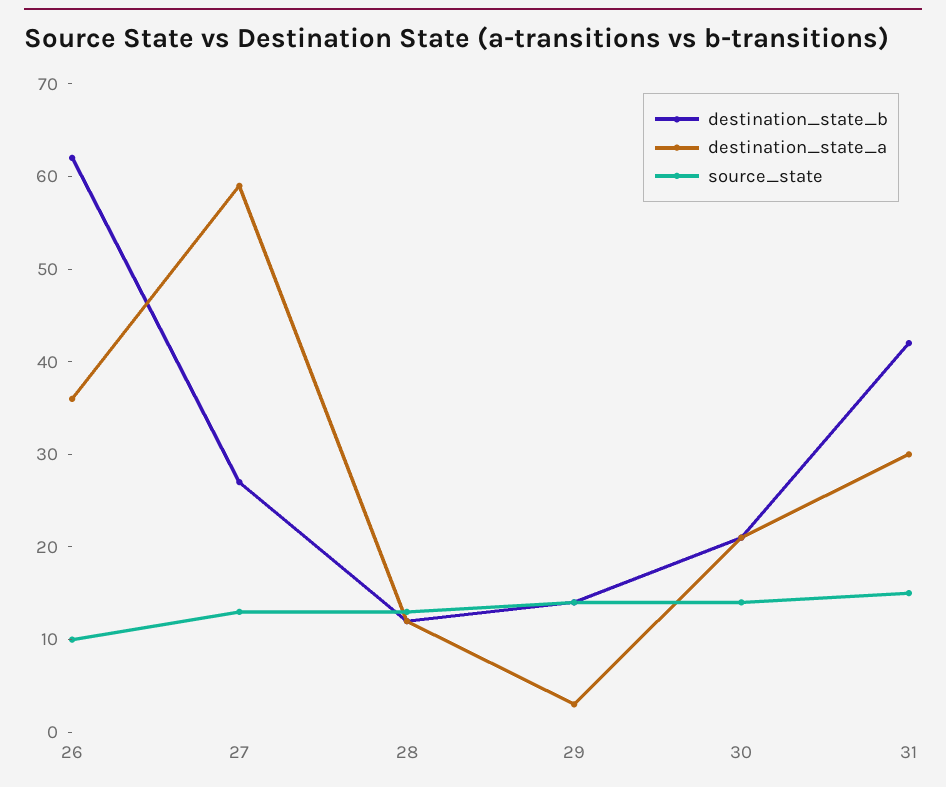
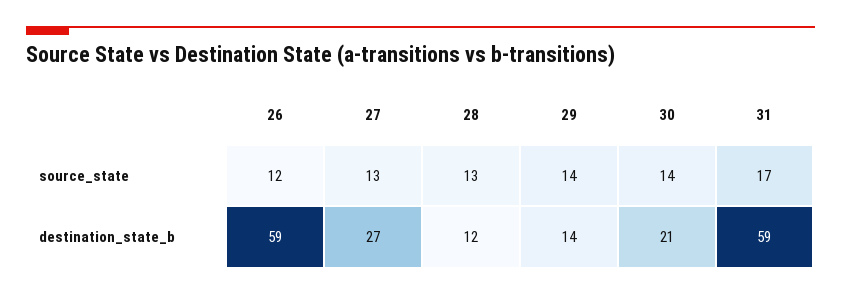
  {
    "destination_state_b": {
-     "26": 62,
+     "26": 59,
      "27": 27,
      "28": 12,
      "29": 14,
      "30": 21,
-     "31": 42
+     "31": 59
    },
-   "destination_state_a": {
-     "26": 36,
-     "27": 59,
-     "28": 12,
-     "29": 3,
-     "30": 21,
-     "31": 30
-   },
    "source_state": {
-     "26": 10,
+     "26": 12,
      "27": 13,
      "28": 13,
      "29": 14,
      "30": 14,
-     "31": 15
+     "31": 17
    }
  }

